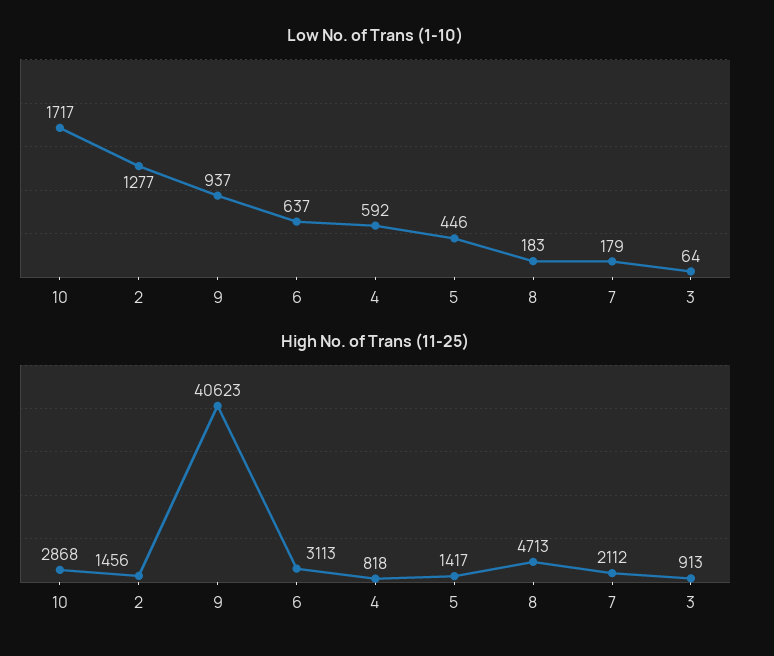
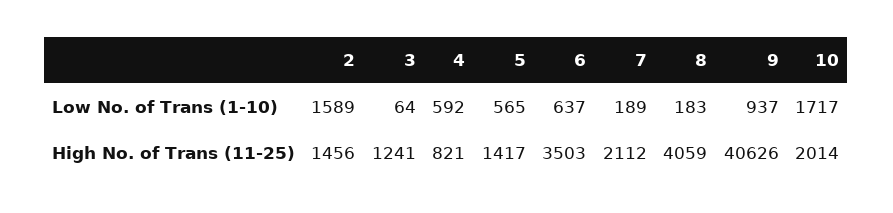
  {
    "Low No. of Trans (1-10)": {
      "10": 1717,
-     "2": 1277,
+     "2": 1589,
      "9": 937,
      "6": 637,
      "4": 592,
-     "5": 446,
+     "5": 565,
      "8": 183,
-     "7": 179,
+     "7": 189,
      "3": 64
    },
    "High No. of Trans (11-25)": {
-     "10": 2868,
+     "10": 2014,
      "2": 1456,
-     "9": 40623,
+     "9": 40626,
-     "6": 3113,
+     "6": 3503,
-     "4": 818,
+     "4": 821,
      "5": 1417,
-     "8": 4713,
+     "8": 4059,
      "7": 2112,
-     "3": 913
+     "3": 1241
    }
  }

